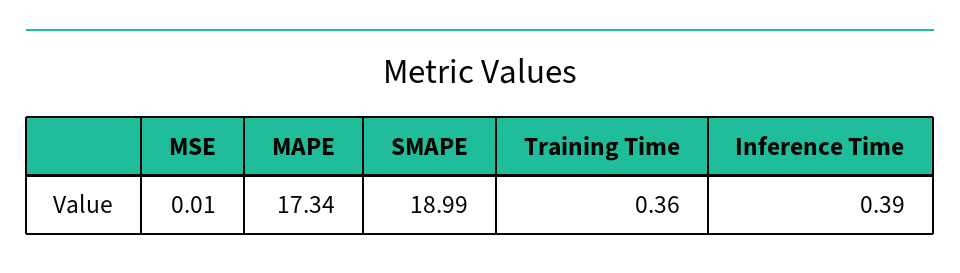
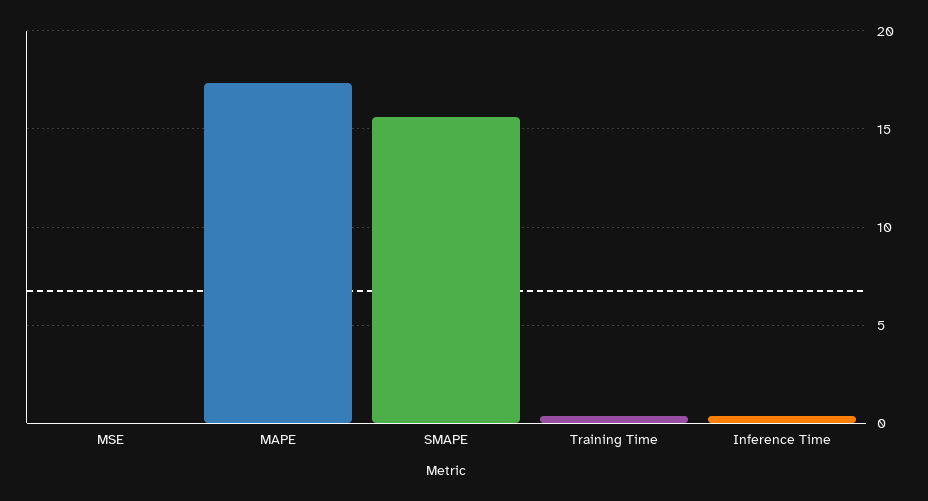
  {
    "MSE": 0.01,
    "MAPE": 17.34,
-   "SMAPE": 18.99,
+   "SMAPE": 15.5,
    "Training Time": 0.36,
    "Inference Time": 0.39
  }

